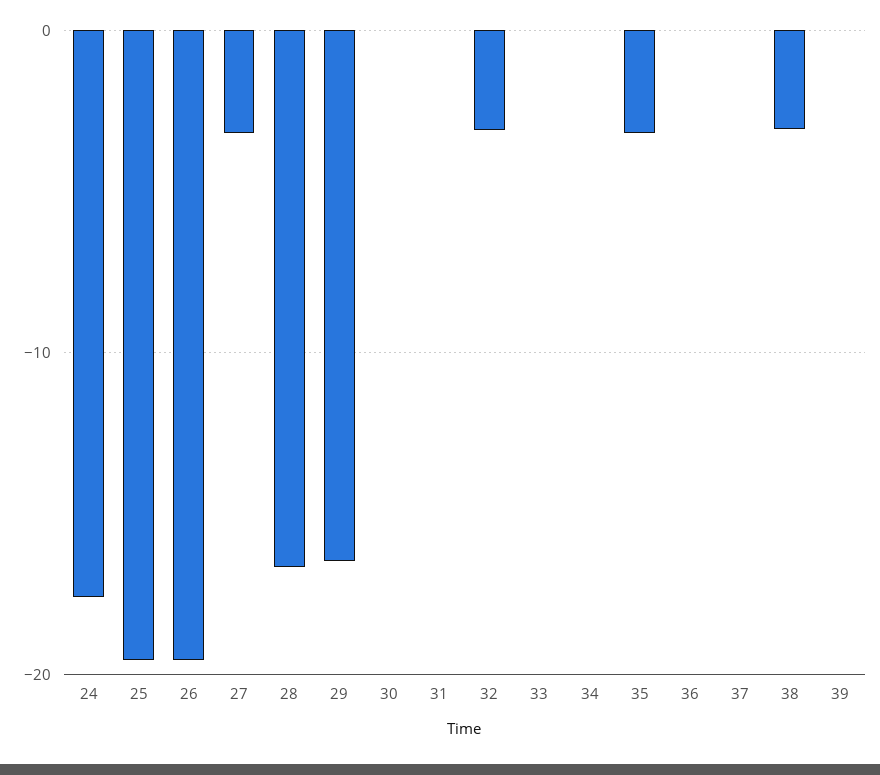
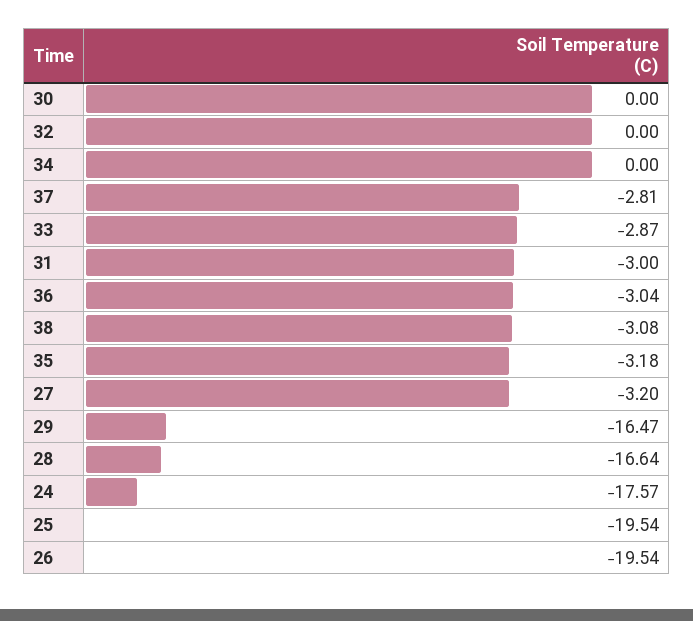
  {
    "24": -17.57,
    "25": -19.54,
    "26": -19.54,
    "27": -3.2,
    "28": -16.64,
    "29": -16.47,
    "30": 0,
-   "31": 0,
+   "31": -3,
-   "32": -3,
+   "32": 0,
-   "33": 0,
+   "33": -2.87,
    "34": 0,
    "35": -3.18,
-   "36": 0,
+   "36": -3.04,
-   "37": 0,
+   "37": -2.81,
-   "38": -3.08,
+   "38": -3.08
-   "39": 0
  }

